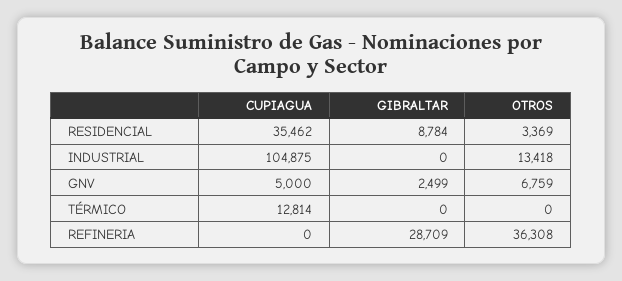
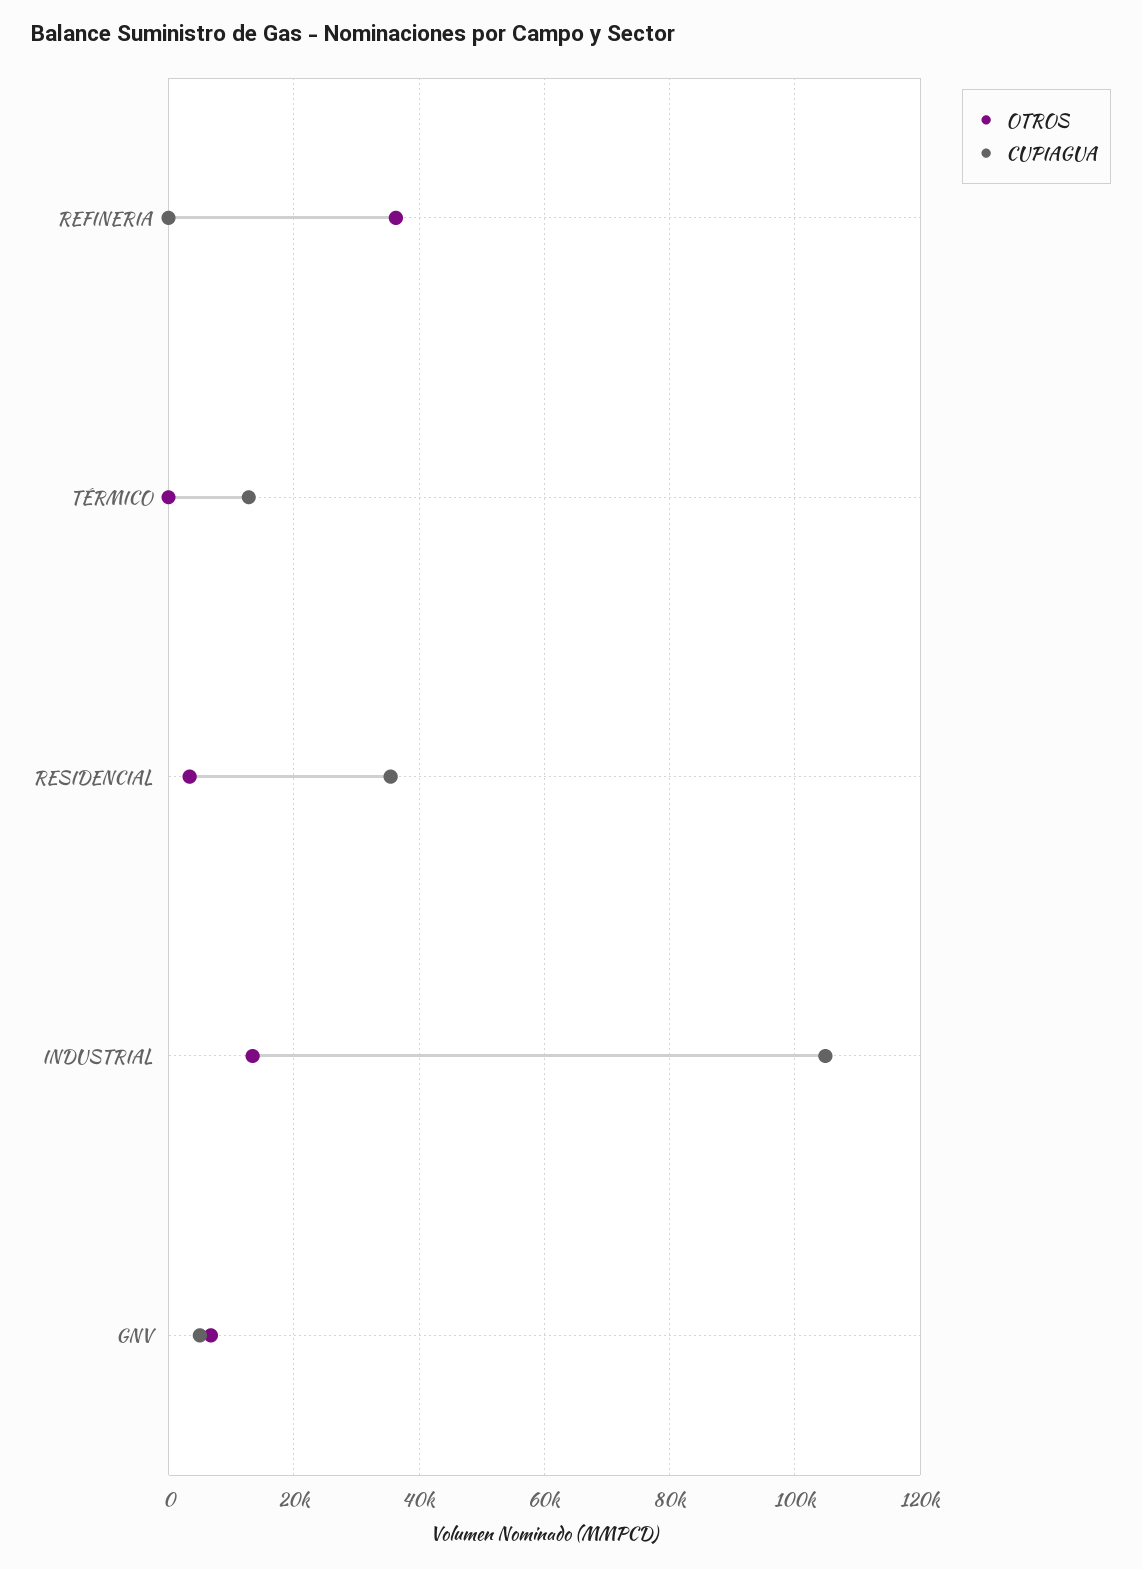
  {
    "CUPIAGUA": {
      "RESIDENCIAL": 35462,
      "INDUSTRIAL": 104875,
      "GNV": 5000,
      "TÉRMICO": 12814,
      "REFINERIA": 0
    },
-   "GIBRALTAR": {
-     "RESIDENCIAL": 8784,
-     "INDUSTRIAL": 0,
-     "GNV": 2499,
-     "TÉRMICO": 0,
-     "REFINERIA": 28709
-   },
    "OTROS": {
      "RESIDENCIAL": 3369,
      "INDUSTRIAL": 13418,
      "GNV": 6759,
      "TÉRMICO": 0,
      "REFINERIA": 36308
    }
  }

